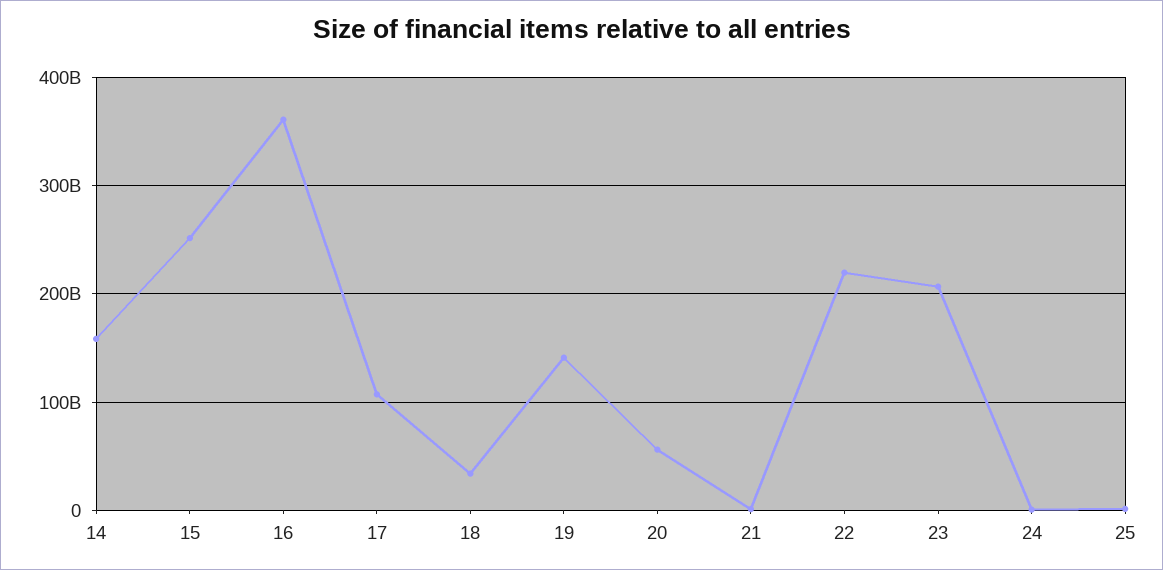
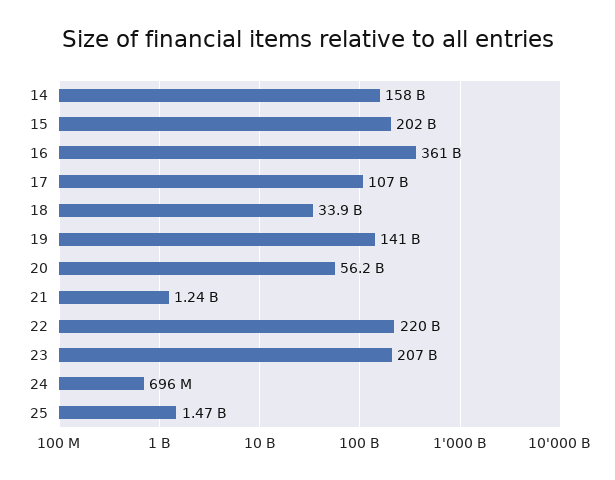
  {
    "14": 158000000000,
-   "15": 250000000000,
+   "15": 202000000000,
    "16": 361000000000,
    "17": 107000000000,
    "18": 33900000000,
    "19": 141000000000,
    "20": 56200000000,
    "21": 1240000000,
    "22": 220000000000,
    "23": 207000000000,
    "24": 696000000,
    "25": 1470000000
  }

